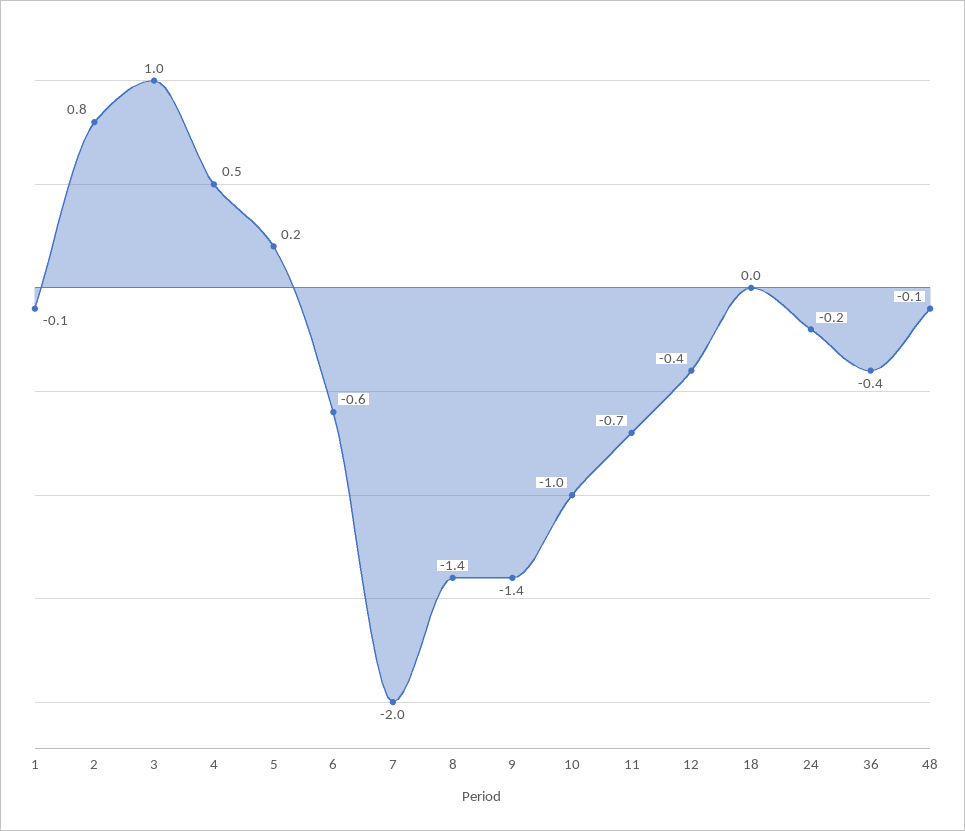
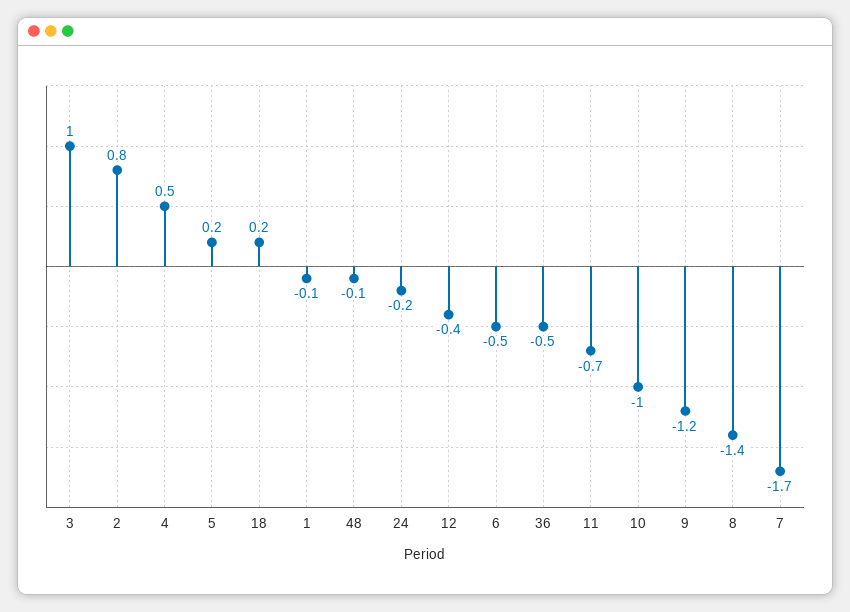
  {
    "1": -0.1,
    "2": 0.8,
    "3": 1,
    "4": 0.5,
    "5": 0.2,
-   "6": -0.6,
+   "6": -0.5,
-   "7": -2,
+   "7": -1.7,
    "8": -1.4,
-   "9": -1.4,
+   "9": -1.2,
    "10": -1,
    "11": -0.7,
    "12": -0.4,
-   "18": 0,
+   "18": 0.2,
    "24": -0.2,
-   "36": -0.4,
+   "36": -0.5,
    "48": -0.1
  }

